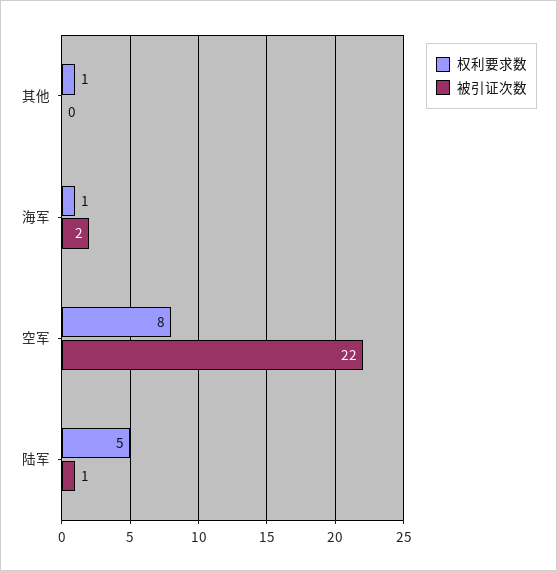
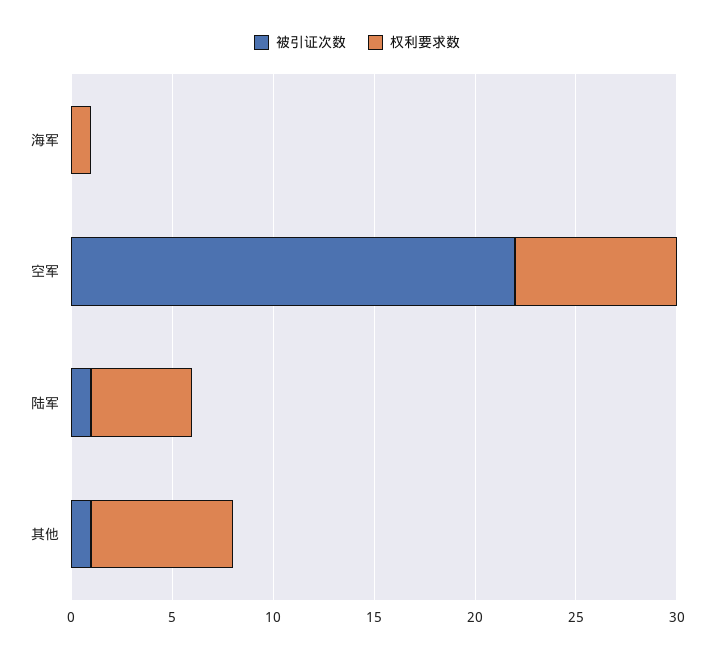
  {
    "权利要求数": {
-     "其他": 1,
+     "其他": 7,
      "海军": 1,
      "空军": 8,
      "陆军": 5
    },
    "被引证次数": {
-     "其他": 0,
+     "其他": 1,
-     "海军": 2,
+     "海军": 0,
      "空军": 22,
      "陆军": 1
    }
  }

